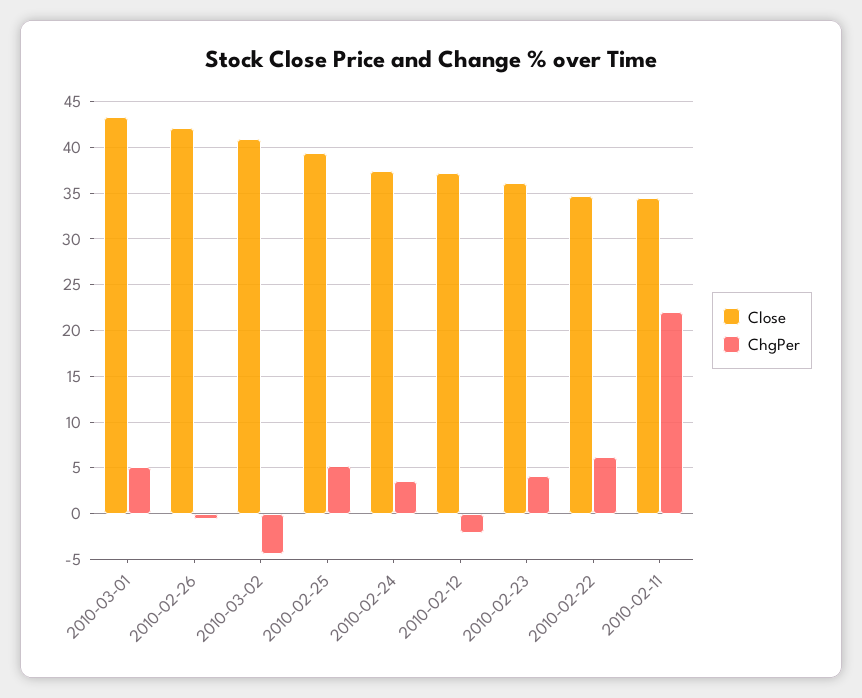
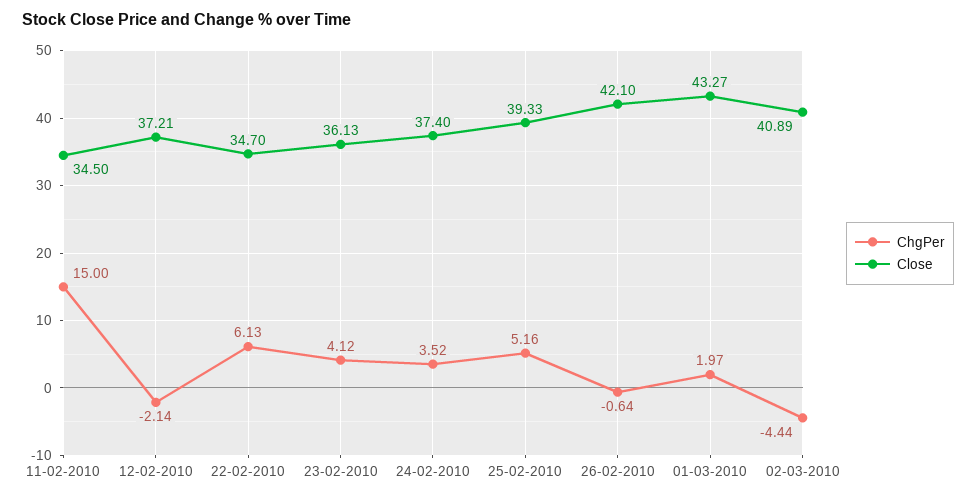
  {
    "Close": {
      "2010-03-01": 43.27,
      "2010-02-26": 42.1,
      "2010-03-02": 40.89,
      "2010-02-25": 39.33,
      "2010-02-24": 37.4,
      "2010-02-12": 37.21,
      "2010-02-23": 36.13,
      "2010-02-22": 34.7,
      "2010-02-11": 34.5
    },
    "ChgPer": {
-     "2010-03-01": 5,
+     "2010-03-01": 1.97,
      "2010-02-26": -0.64,
      "2010-03-02": -4.44,
      "2010-02-25": 5.16,
      "2010-02-24": 3.52,
      "2010-02-12": -2.14,
      "2010-02-23": 4.12,
      "2010-02-22": 6.13,
-     "2010-02-11": 22
+     "2010-02-11": 15
    }
  }

